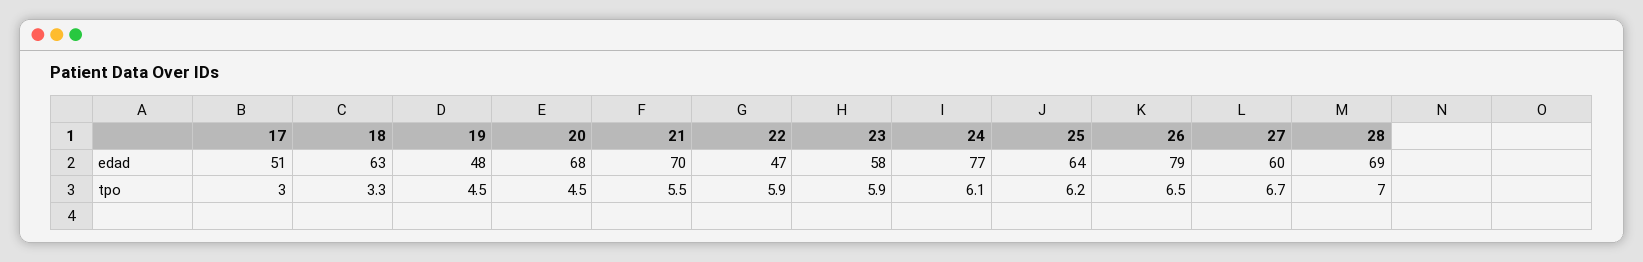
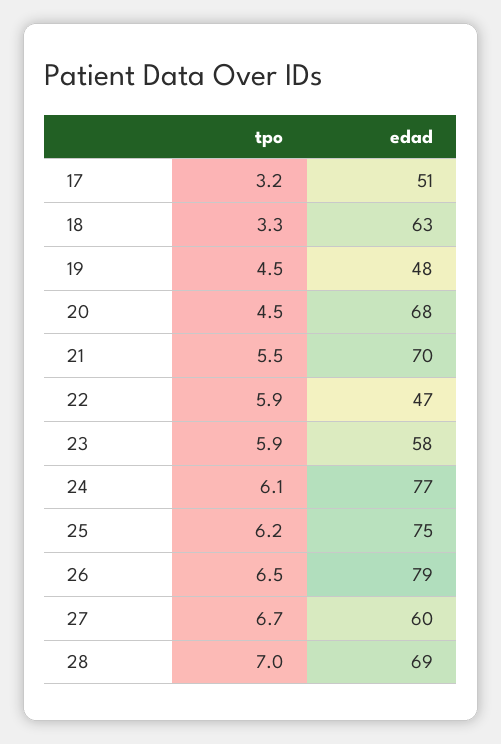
  {
    "17": {
      "edad": 51,
-     "tpo": 3
+     "tpo": 3.2
    },
    "18": {
      "edad": 63,
      "tpo": 3.3
    },
    "19": {
      "edad": 48,
      "tpo": 4.5
    },
    "20": {
      "edad": 68,
      "tpo": 4.5
    },
    "21": {
      "edad": 70,
      "tpo": 5.5
    },
    "22": {
      "edad": 47,
      "tpo": 5.9
    },
    "23": {
      "edad": 58,
      "tpo": 5.9
    },
    "24": {
      "edad": 77,
      "tpo": 6.1
    },
    "25": {
-     "edad": 64,
+     "edad": 75,
      "tpo": 6.2
    },
    "26": {
      "edad": 79,
      "tpo": 6.5
    },
    "27": {
      "edad": 60,
      "tpo": 6.7
    },
    "28": {
      "edad": 69,
      "tpo": 7
    }
  }

